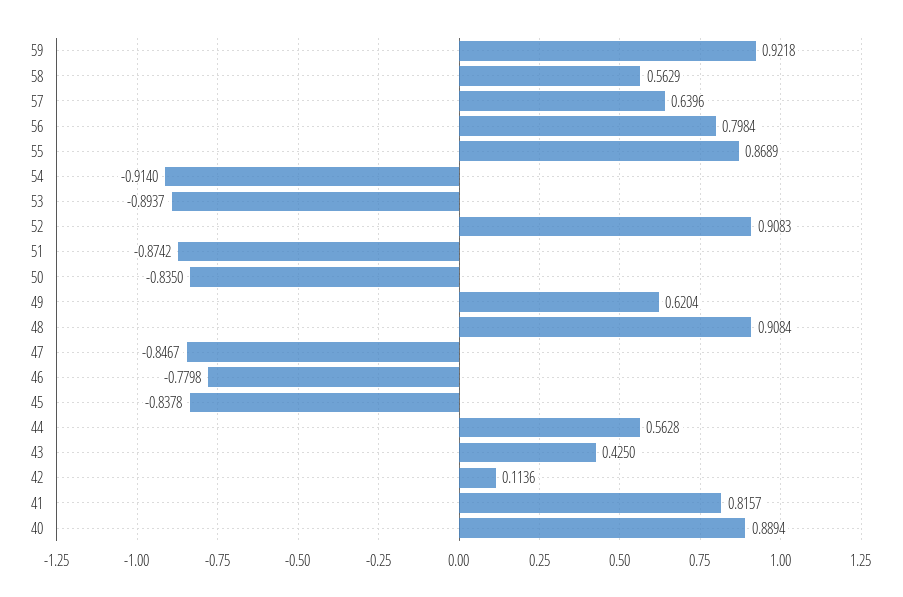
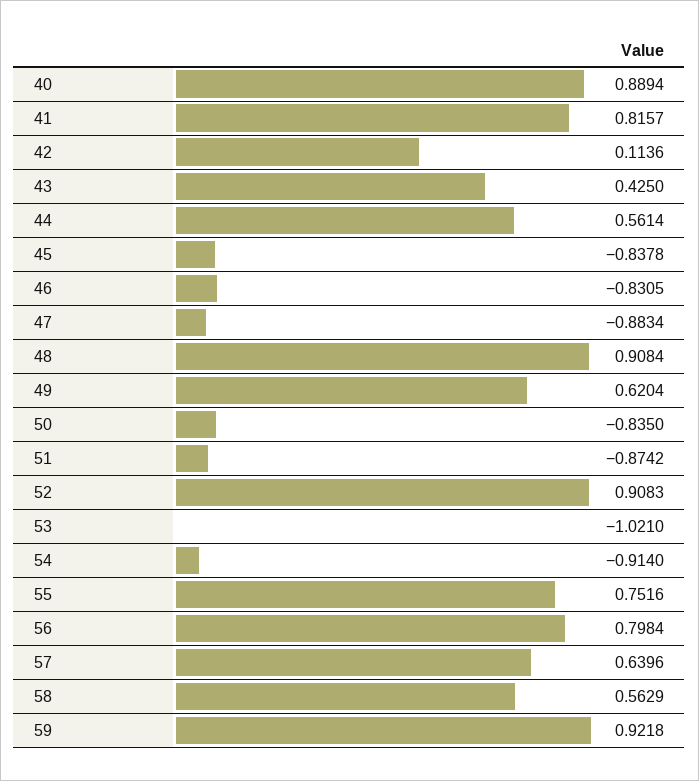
  {
    "59": 0.9218,
    "58": 0.5629,
    "57": 0.6396,
    "56": 0.7984,
-   "55": 0.8689,
+   "55": 0.7516,
    "54": -0.914,
-   "53": -0.8937,
+   "53": -1.021,
    "52": 0.9083,
    "51": -0.8742,
    "50": -0.835,
    "49": 0.6204,
    "48": 0.9084,
-   "47": -0.8467,
+   "47": -0.8834,
-   "46": -0.7798,
+   "46": -0.8305,
    "45": -0.8378,
-   "44": 0.5628,
+   "44": 0.5614,
    "43": 0.425,
    "42": 0.1136,
    "41": 0.8157,
    "40": 0.8894
  }

